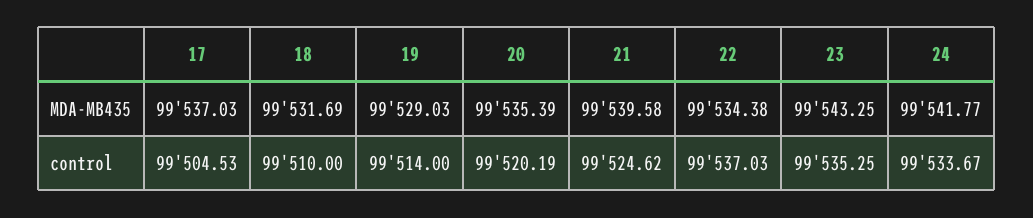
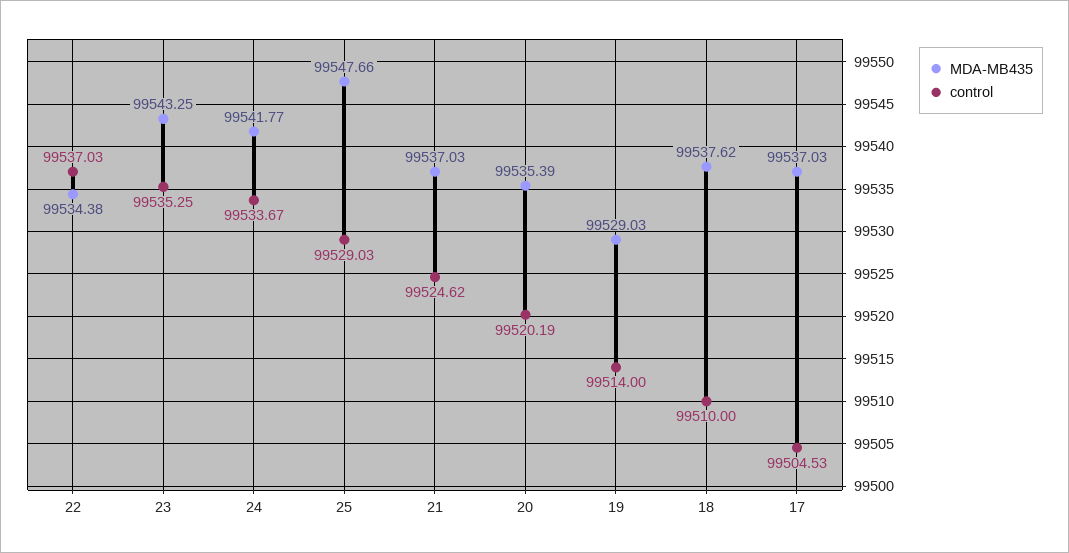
  {
    "MDA-MB435": {
      "17": 99537.03,
-     "18": 99531.69,
+     "18": 99537.62,
      "19": 99529.03,
      "20": 99535.39,
-     "21": 99539.58,
+     "21": 99537.03,
      "22": 99534.38,
      "23": 99543.25,
-     "24": 99541.77
+     "24": 99541.77,
+     "25": 99547.66
    },
    "control": {
      "17": 99504.53,
      "18": 99510,
      "19": 99514,
      "20": 99520.19,
      "21": 99524.62,
      "22": 99537.03,
      "23": 99535.25,
-     "24": 99533.67
+     "24": 99533.67,
+     "25": 99529.03
    }
  }

